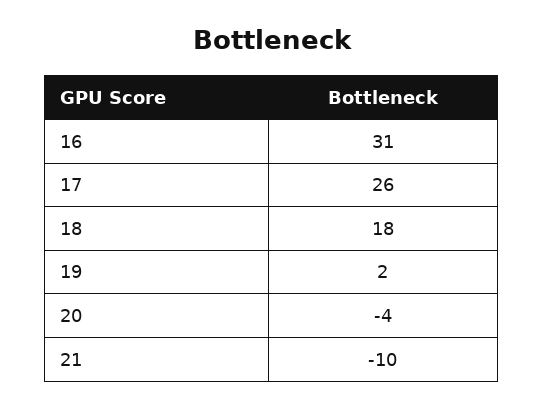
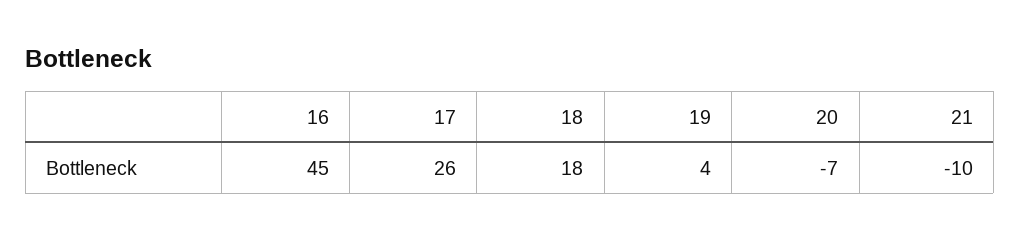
  {
-   "16": 31,
+   "16": 45,
    "17": 26,
    "18": 18,
-   "19": 2,
+   "19": 4,
-   "20": -4,
+   "20": -7,
    "21": -10
  }

